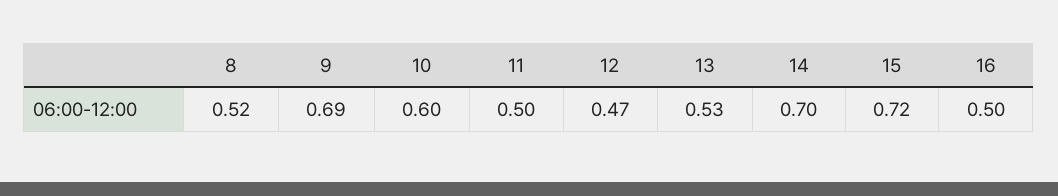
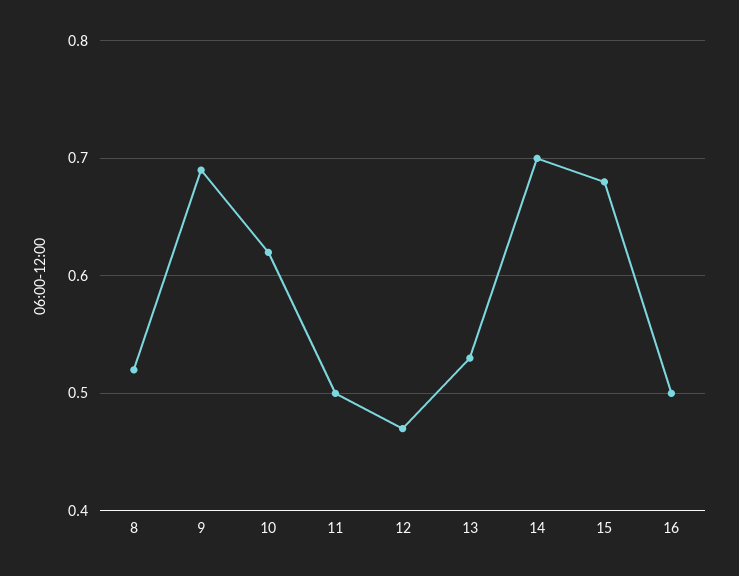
  {
    "8": 0.52,
    "9": 0.69,
-   "10": 0.6,
+   "10": 0.62,
    "11": 0.5,
    "12": 0.47,
    "13": 0.53,
    "14": 0.7,
-   "15": 0.72,
+   "15": 0.68,
    "16": 0.5
  }

